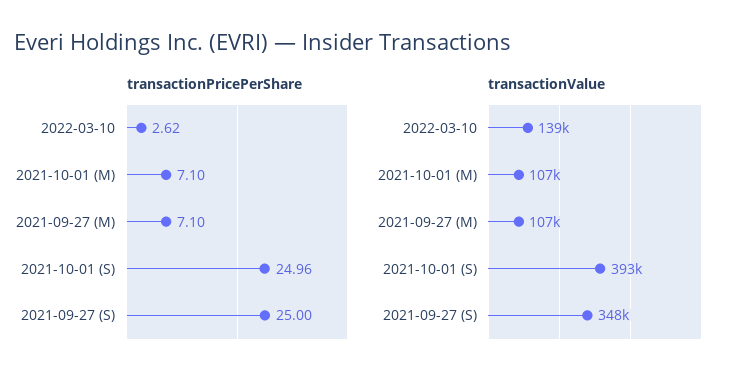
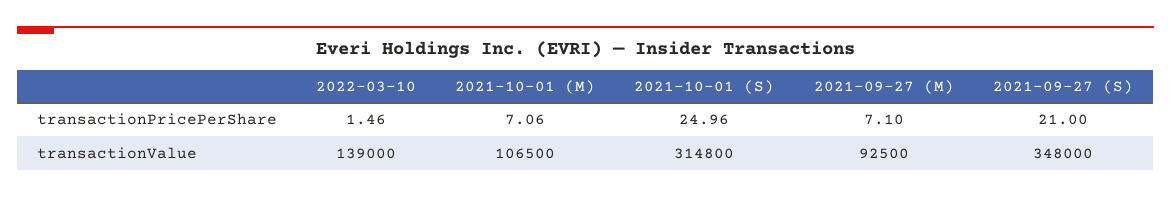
  {
    "transactionPricePerShare": {
-     "2022-03-10": 2.62,
+     "2022-03-10": 1.46,
-     "2021-10-01 (M)": 7.1,
+     "2021-10-01 (M)": 7.06,
      "2021-09-27 (M)": 7.1,
      "2021-10-01 (S)": 24.96,
-     "2021-09-27 (S)": 25
+     "2021-09-27 (S)": 21
    },
    "transactionValue": {
      "2022-03-10": 139000,
      "2021-10-01 (M)": 106500,
-     "2021-09-27 (M)": 107000,
+     "2021-09-27 (M)": 92500,
-     "2021-10-01 (S)": 393000,
+     "2021-10-01 (S)": 314800,
      "2021-09-27 (S)": 348000
    }
  }

